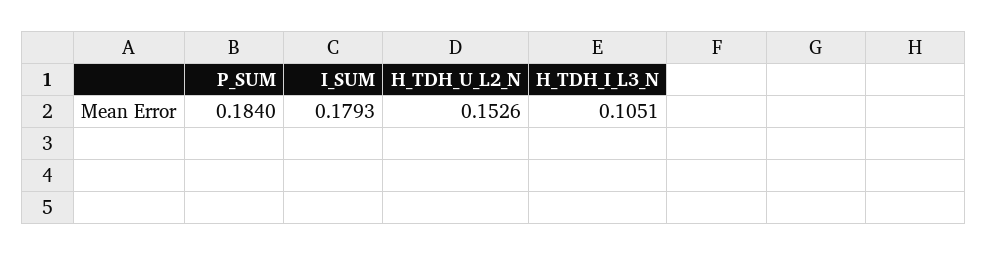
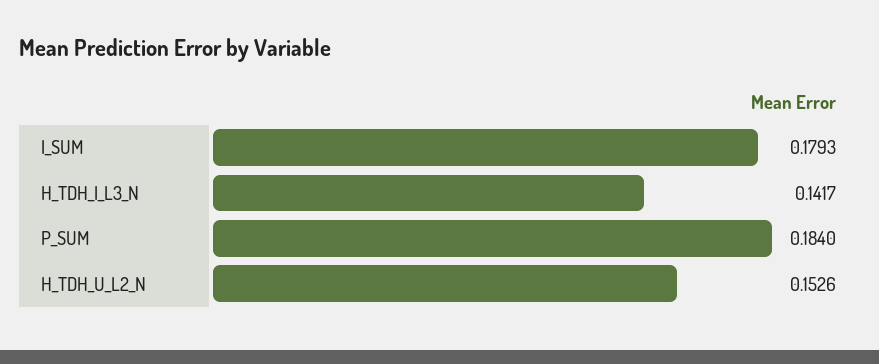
  {
    "P_SUM": 0.184,
    "I_SUM": 0.1793,
    "H_TDH_U_L2_N": 0.1526,
-   "H_TDH_I_L3_N": 0.1051
+   "H_TDH_I_L3_N": 0.1417
  }

